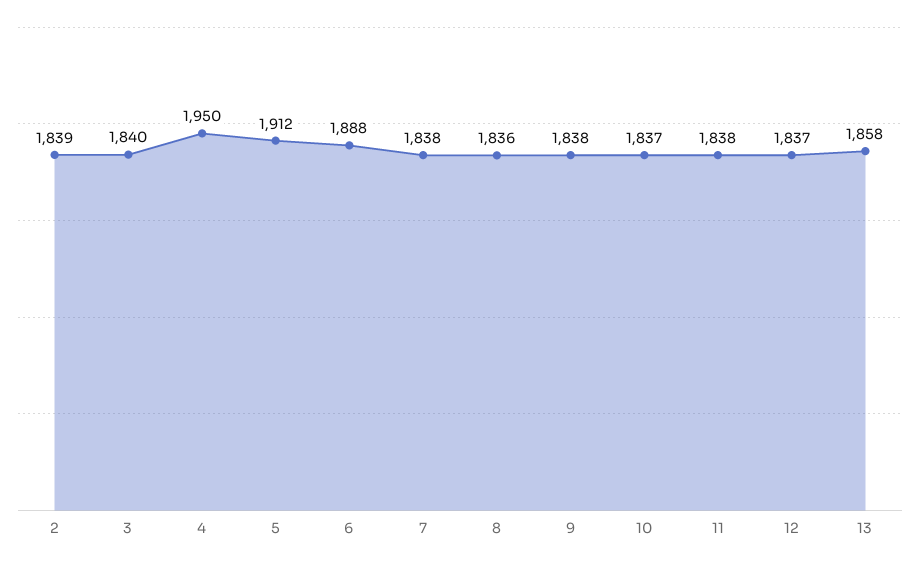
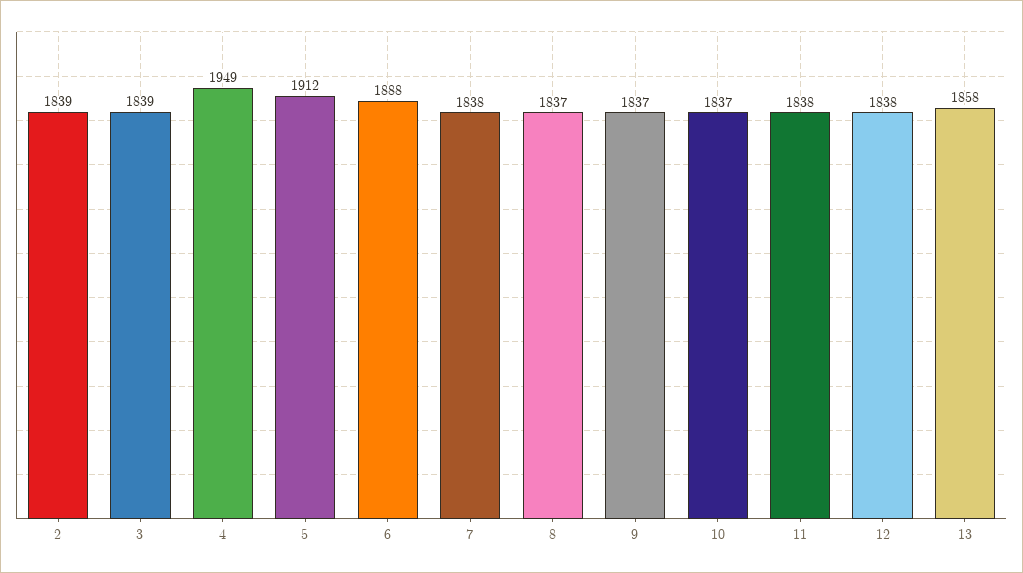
  {
    "2": 1839,
-   "3": 1840,
+   "3": 1839,
-   "4": 1950,
+   "4": 1949,
    "5": 1912,
    "6": 1888,
    "7": 1838,
-   "8": 1836,
+   "8": 1837,
-   "9": 1838,
+   "9": 1837,
    "10": 1837,
    "11": 1838,
-   "12": 1837,
+   "12": 1838,
    "13": 1858
  }

